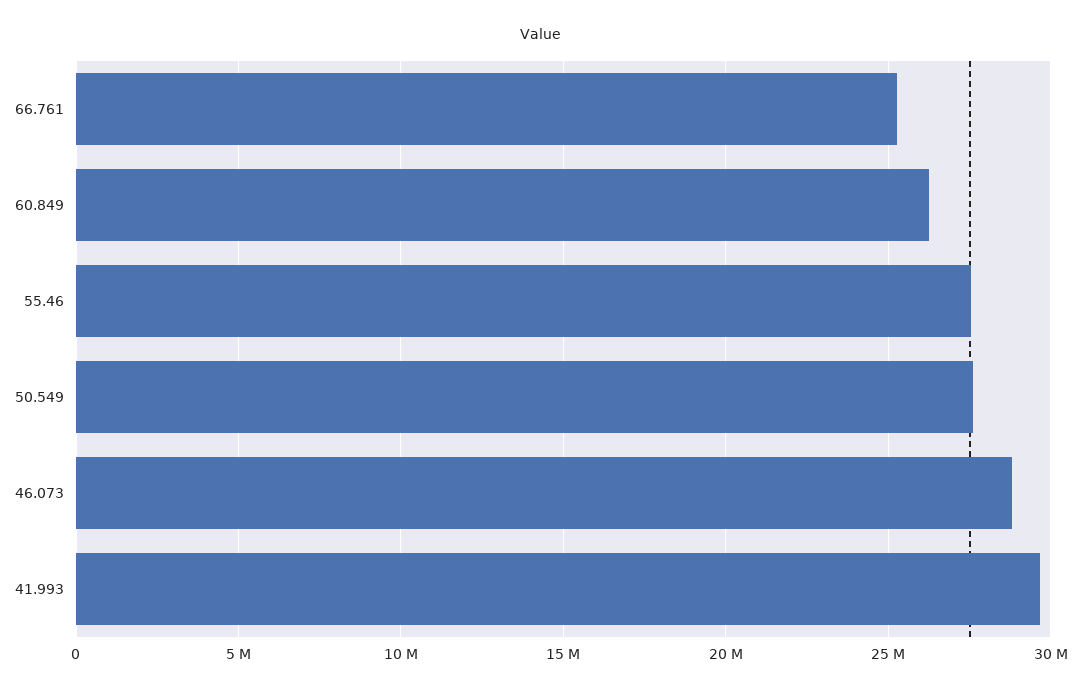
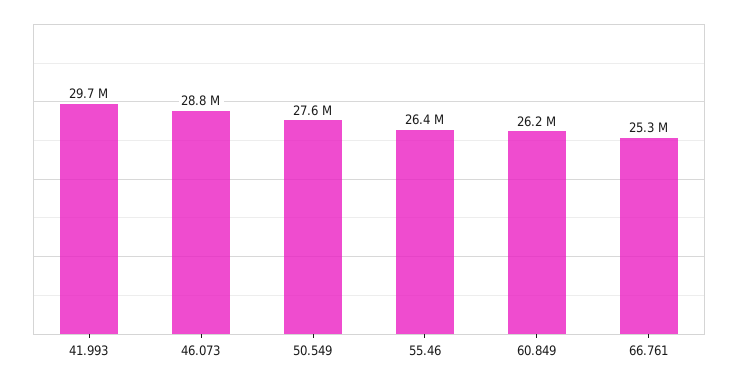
  {
    "66.761": 25300000,
    "60.849": 26200000,
-   "55.46": 27500000,
+   "55.46": 26400000,
    "50.549": 27600000,
    "46.073": 28800000,
    "41.993": 29700000
  }

